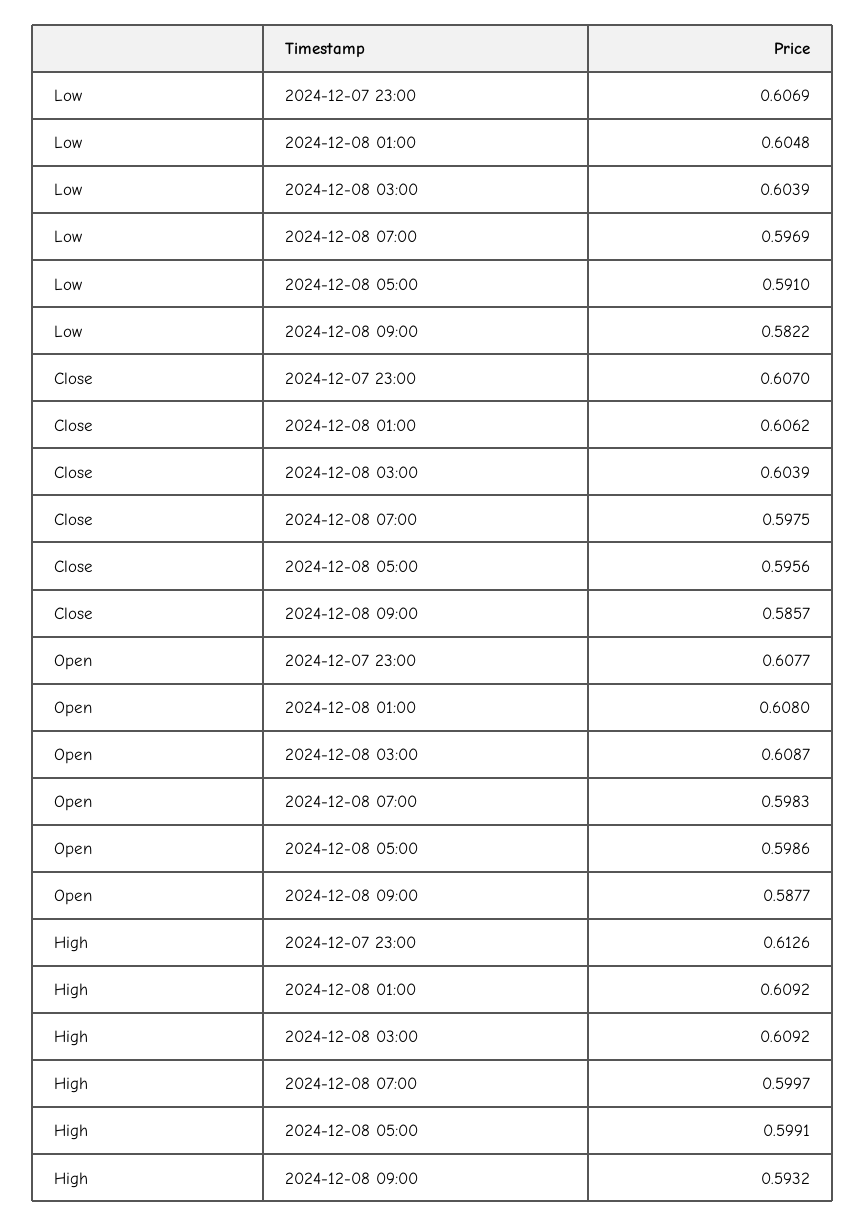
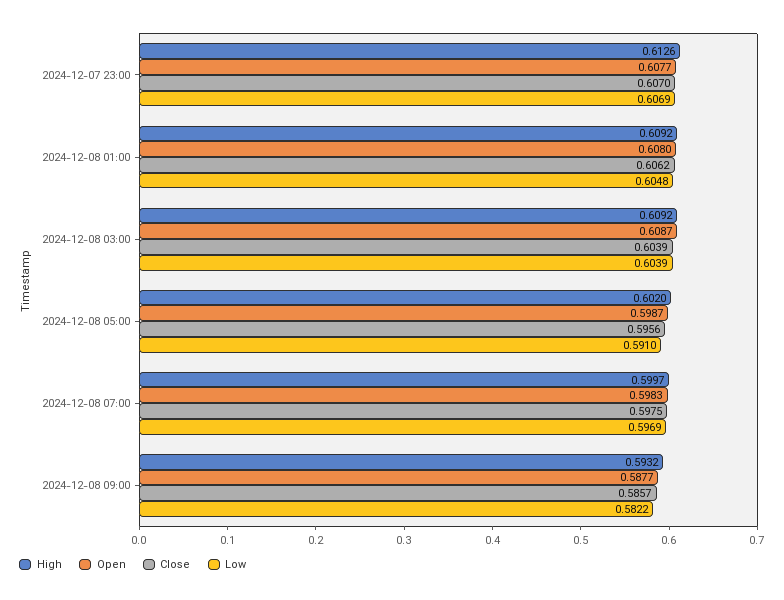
  {
    "Low": {
      "2024-12-07 23:00": 0.6069,
      "2024-12-08 01:00": 0.6048,
      "2024-12-08 03:00": 0.6039,
      "2024-12-08 07:00": 0.5969,
      "2024-12-08 05:00": 0.591,
      "2024-12-08 09:00": 0.5822
    },
    "Close": {
      "2024-12-07 23:00": 0.607,
      "2024-12-08 01:00": 0.6062,
      "2024-12-08 03:00": 0.6039,
      "2024-12-08 07:00": 0.5975,
      "2024-12-08 05:00": 0.5956,
      "2024-12-08 09:00": 0.5857
    },
    "Open": {
      "2024-12-07 23:00": 0.6077,
      "2024-12-08 01:00": 0.608,
      "2024-12-08 03:00": 0.6087,
      "2024-12-08 07:00": 0.5983,
-     "2024-12-08 05:00": 0.5986,
+     "2024-12-08 05:00": 0.5987,
      "2024-12-08 09:00": 0.5877
    },
    "High": {
      "2024-12-07 23:00": 0.6126,
      "2024-12-08 01:00": 0.6092,
      "2024-12-08 03:00": 0.6092,
      "2024-12-08 07:00": 0.5997,
-     "2024-12-08 05:00": 0.5991,
+     "2024-12-08 05:00": 0.602,
      "2024-12-08 09:00": 0.5932
    }
  }

